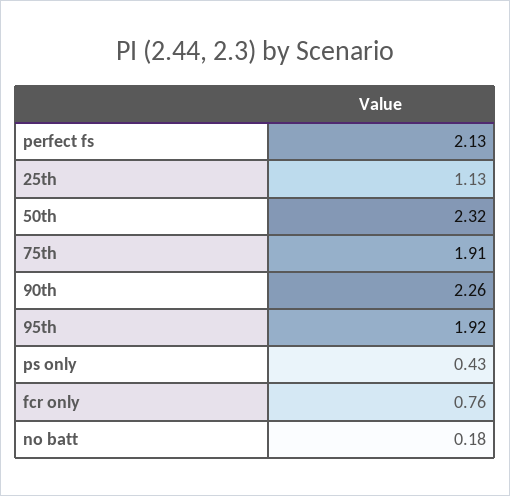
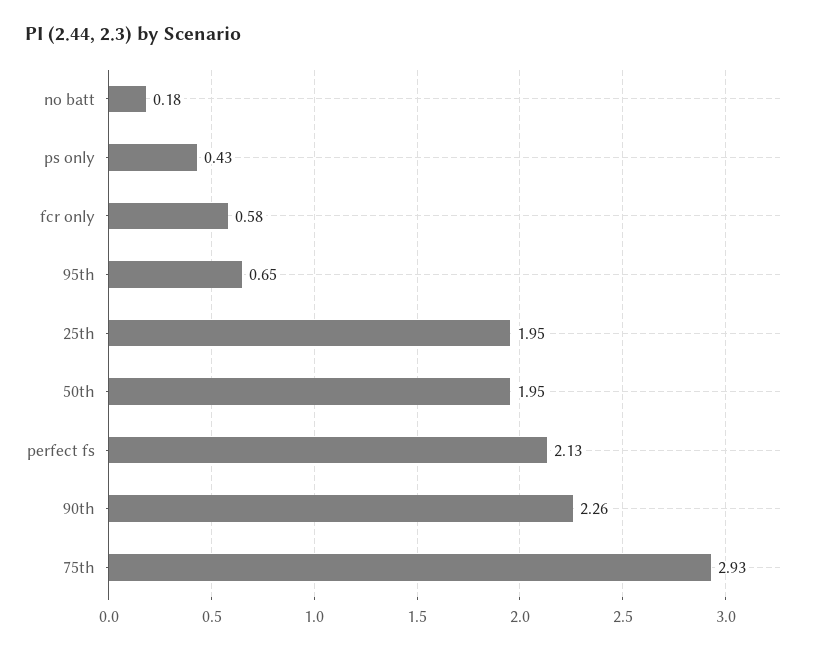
  {
    "perfect fs": 2.13,
-   "25th": 1.13,
+   "25th": 1.95,
-   "50th": 2.32,
+   "50th": 1.95,
-   "75th": 1.91,
+   "75th": 2.93,
    "90th": 2.26,
-   "95th": 1.92,
+   "95th": 0.65,
    "ps only": 0.43,
-   "fcr only": 0.76,
+   "fcr only": 0.58,
    "no batt": 0.18
  }

